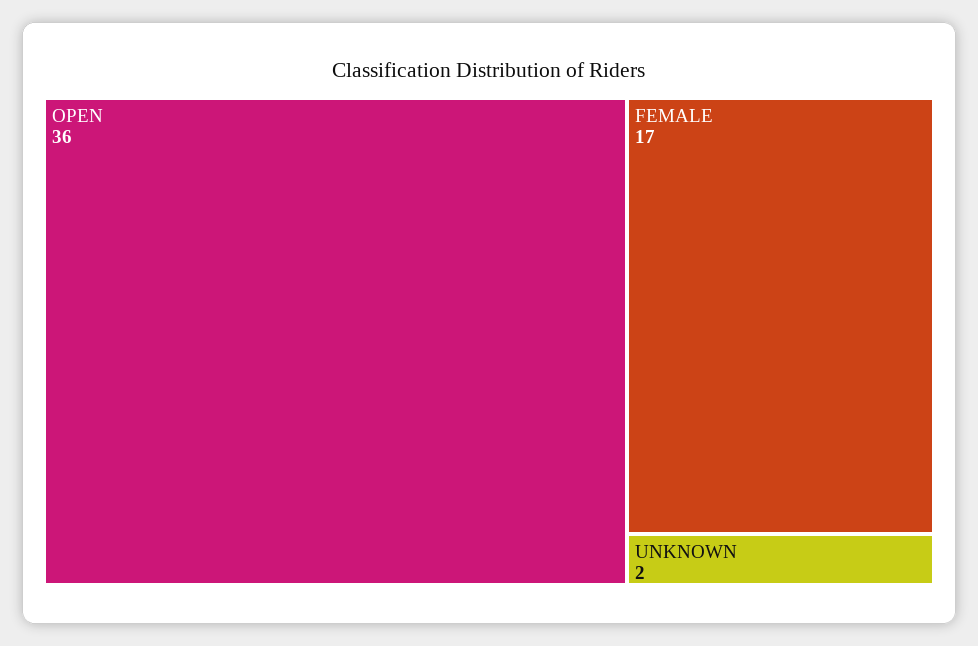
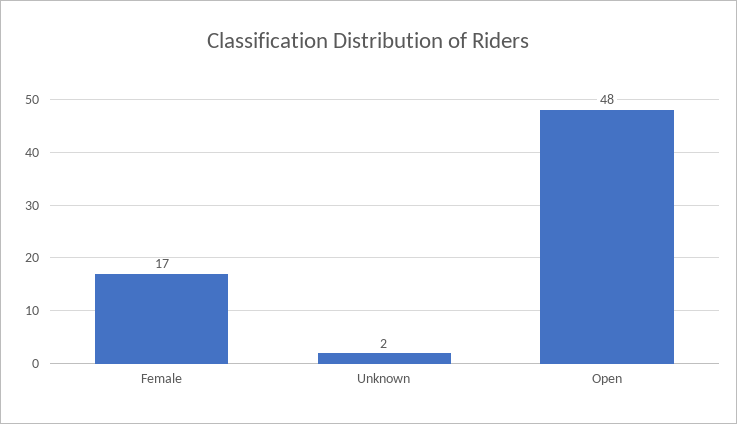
  {
-   "OPEN": 36,
+   "OPEN": 48,
    "FEMALE": 17,
    "UNKNOWN": 2
  }

